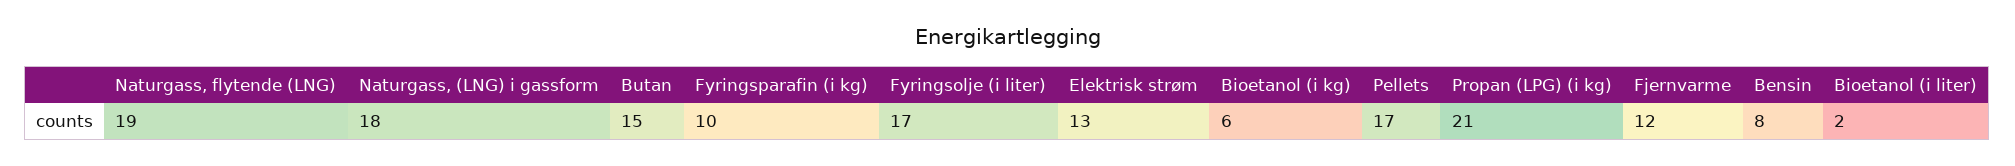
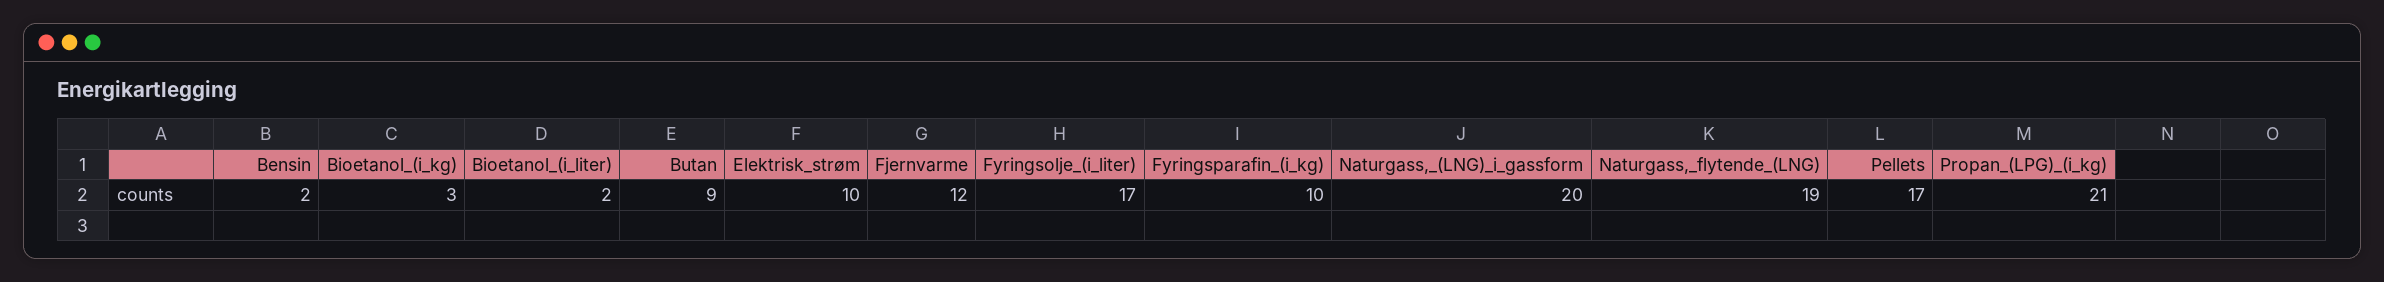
  {
    "Naturgass, flytende (LNG)": 19,
-   "Naturgass, (LNG) i gassform": 18,
+   "Naturgass, (LNG) i gassform": 20,
-   "Butan": 15,
+   "Butan": 9,
    "Fyringsparafin (i kg)": 10,
    "Fyringsolje (i liter)": 17,
-   "Elektrisk strøm": 13,
+   "Elektrisk strøm": 10,
-   "Bioetanol (i kg)": 6,
+   "Bioetanol (i kg)": 3,
    "Pellets": 17,
    "Propan (LPG) (i kg)": 21,
    "Fjernvarme": 12,
-   "Bensin": 8,
+   "Bensin": 2,
    "Bioetanol (i liter)": 2
  }

